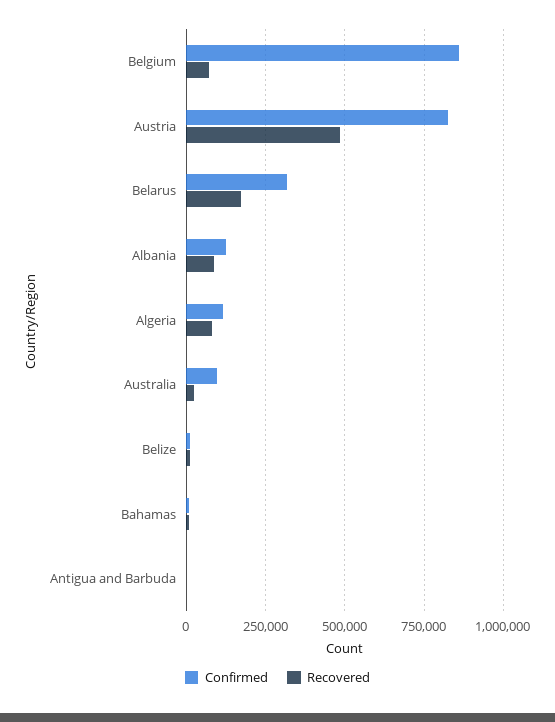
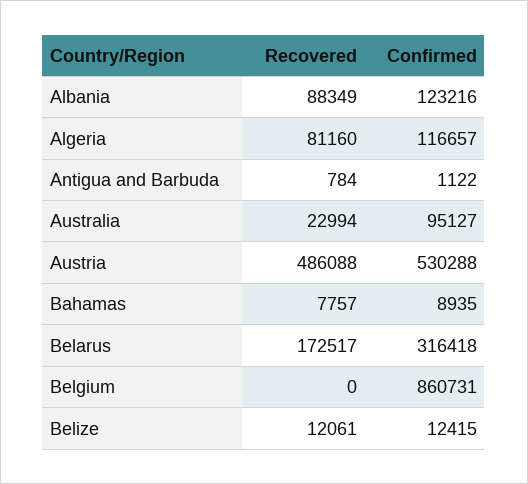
  {
    "Confirmed": {
      "Belgium": 860731,
-     "Austria": 825000,
+     "Austria": 530288,
      "Belarus": 316418,
      "Albania": 123216,
      "Algeria": 116657,
      "Australia": 95127,
      "Belize": 12415,
      "Bahamas": 8935,
      "Antigua and Barbuda": 1122
    },
    "Recovered": {
-     "Belgium": 75000,
+     "Belgium": 0,
      "Austria": 486088,
      "Belarus": 172517,
      "Albania": 88349,
      "Algeria": 81160,
      "Australia": 22994,
      "Belize": 12061,
      "Bahamas": 7757,
      "Antigua and Barbuda": 784
    }
  }

